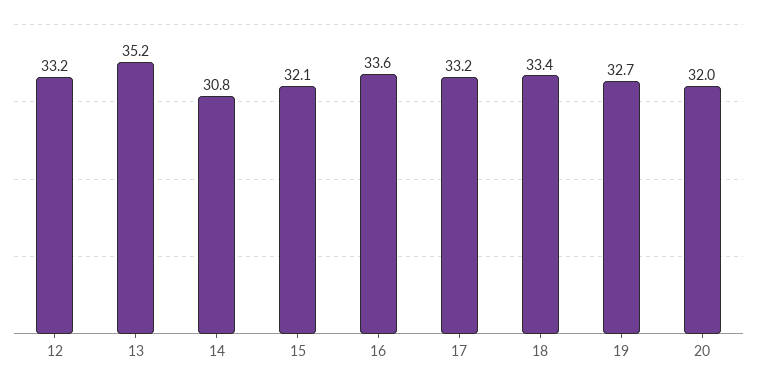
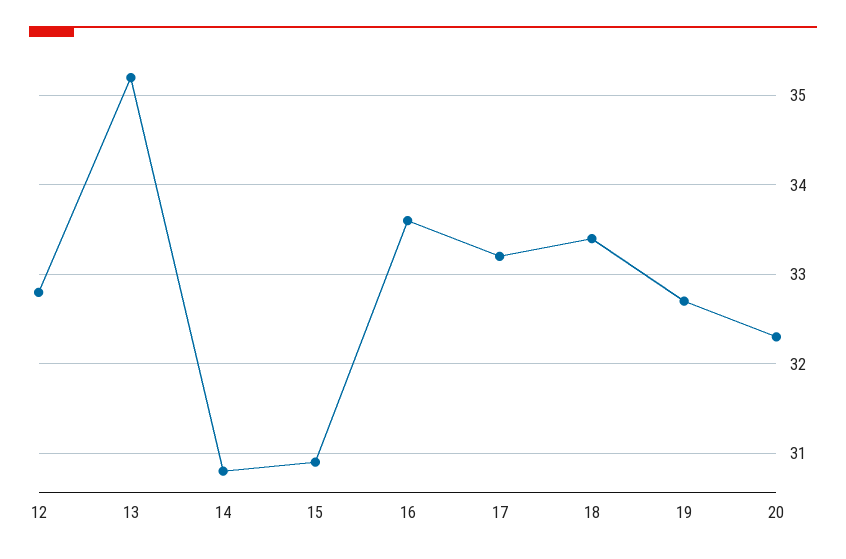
  {
-   "12": 33.2,
+   "12": 32.8,
    "13": 35.2,
    "14": 30.8,
-   "15": 32.1,
+   "15": 30.9,
    "16": 33.6,
    "17": 33.2,
    "18": 33.4,
    "19": 32.7,
-   "20": 32
+   "20": 32.3
  }

